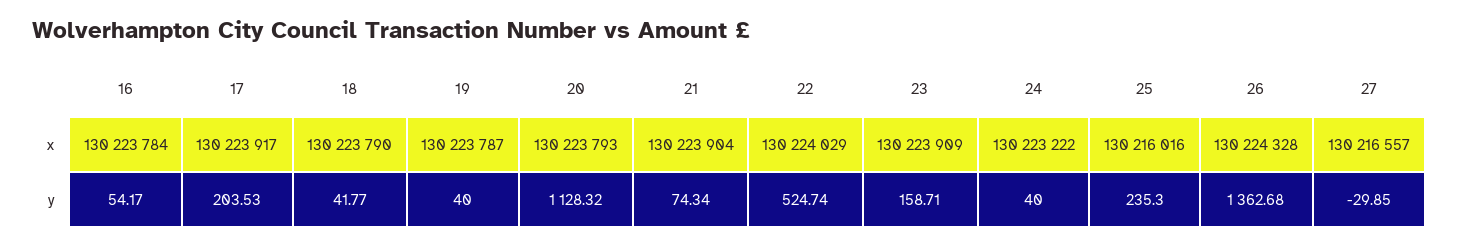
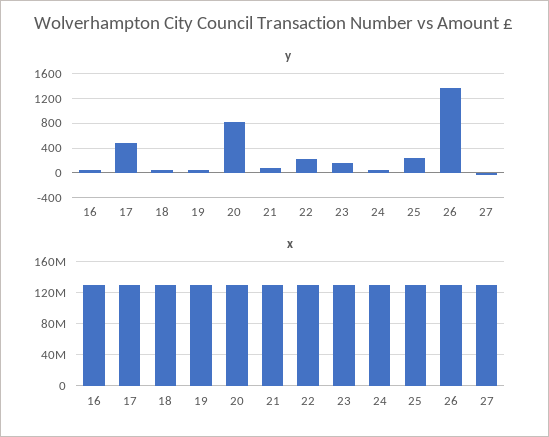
  {
    "x": {
      "16": 130223784,
      "17": 130223917,
      "18": 130223790,
      "19": 130223787,
      "20": 130223793,
      "21": 130223904,
      "22": 130224029,
      "23": 130223909,
      "24": 130223222,
      "25": 130216016,
      "26": 130224328,
      "27": 130216557
    },
    "y": {
      "16": 54.17,
-     "17": 203.53,
+     "17": 500,
      "18": 41.77,
      "19": 40,
-     "20": 1128.32,
+     "20": 800,
      "21": 74.34,
-     "22": 524.74,
+     "22": 200,
      "23": 158.71,
      "24": 40,
      "25": 235.3,
      "26": 1362.68,
      "27": -29.85
    }
  }

